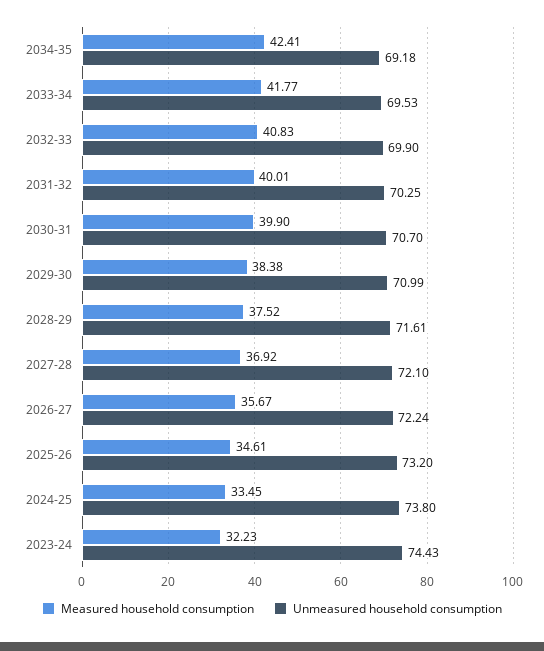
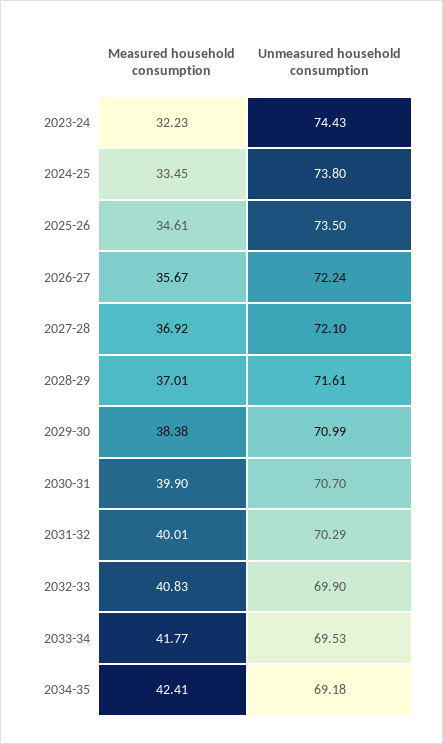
  {
    "Measured household consumption": {
      "2034-35": 42.41,
      "2033-34": 41.77,
      "2032-33": 40.83,
      "2031-32": 40.01,
      "2030-31": 39.9,
      "2029-30": 38.38,
-     "2028-29": 37.52,
+     "2028-29": 37.01,
      "2027-28": 36.92,
      "2026-27": 35.67,
      "2025-26": 34.61,
      "2024-25": 33.45,
      "2023-24": 32.23
    },
    "Unmeasured household consumption": {
      "2034-35": 69.18,
      "2033-34": 69.53,
      "2032-33": 69.9,
-     "2031-32": 70.25,
+     "2031-32": 70.29,
      "2030-31": 70.7,
      "2029-30": 70.99,
      "2028-29": 71.61,
      "2027-28": 72.1,
      "2026-27": 72.24,
-     "2025-26": 73.2,
+     "2025-26": 73.5,
      "2024-25": 73.8,
      "2023-24": 74.43
    }
  }

